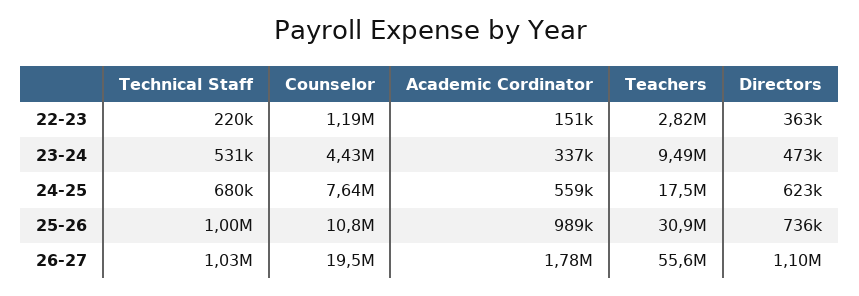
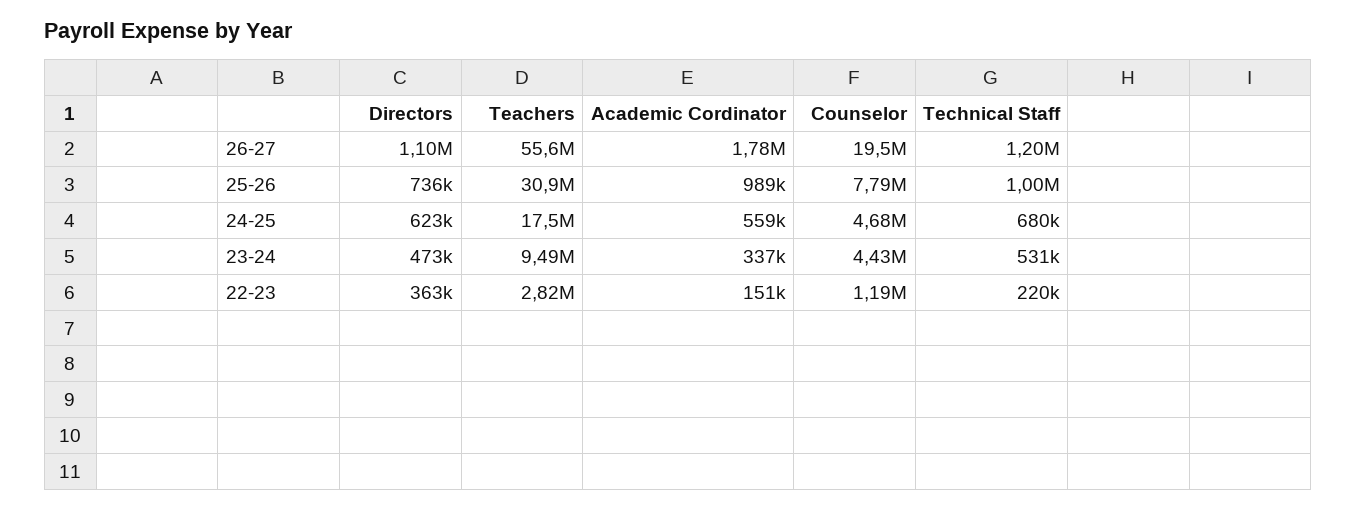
  {
    "Technical Staff": {
      "22-23": 220000,
      "23-24": 531000,
      "24-25": 680000,
      "25-26": 1000000,
-     "26-27": 1030000
+     "26-27": 1200000
    },
    "Counselor": {
      "22-23": 1190000,
      "23-24": 4430000,
-     "24-25": 7640000,
+     "24-25": 4680000,
-     "25-26": 10800000,
+     "25-26": 7790000,
      "26-27": 19500000
    },
    "Academic Cordinator": {
      "22-23": 151000,
      "23-24": 337000,
      "24-25": 559000,
      "25-26": 989000,
      "26-27": 1780000
    },
    "Teachers": {
      "22-23": 2820000,
      "23-24": 9490000,
      "24-25": 17500000,
      "25-26": 30900000,
      "26-27": 55600000
    },
    "Directors": {
      "22-23": 363000,
      "23-24": 473000,
      "24-25": 623000,
      "25-26": 736000,
      "26-27": 1100000
    }
  }

